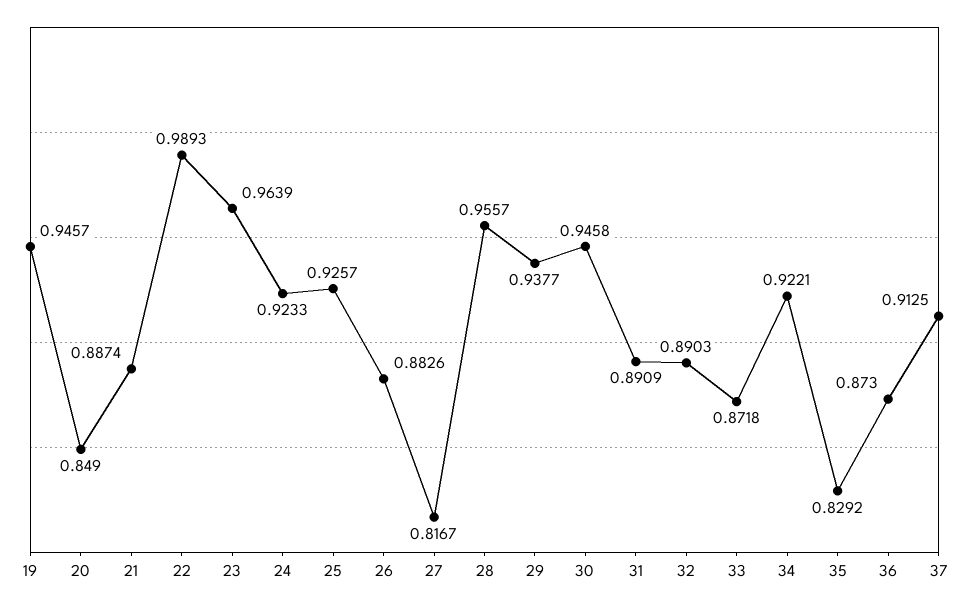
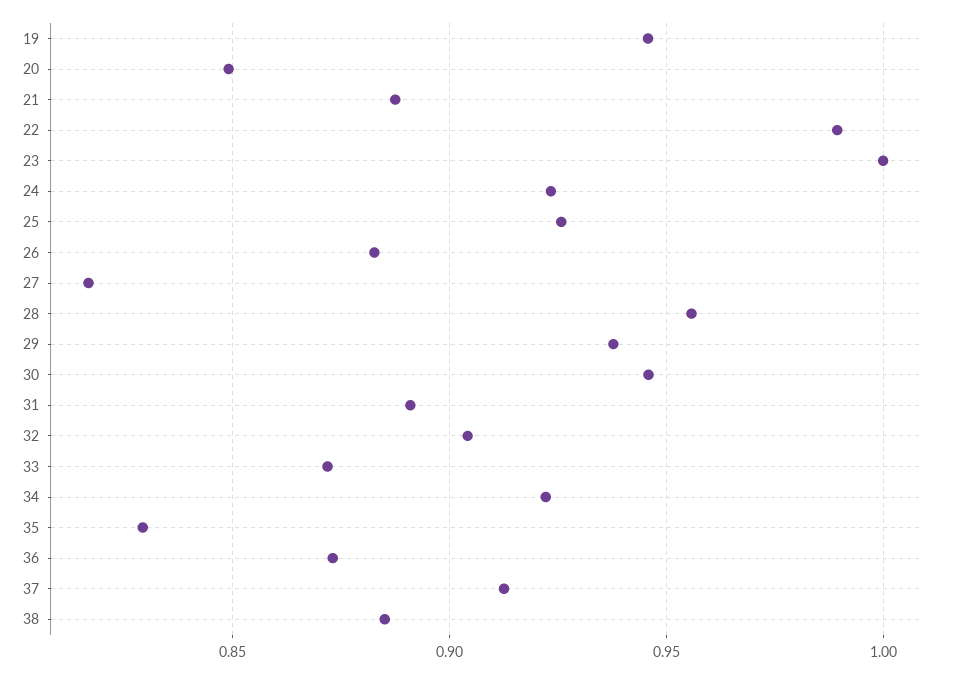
  {
    "19": 0.9457,
    "20": 0.849,
    "21": 0.8874,
    "22": 0.9893,
-   "23": 0.9639,
+   "23": 1,
    "24": 0.9233,
    "25": 0.9257,
    "26": 0.8826,
    "27": 0.8167,
    "28": 0.9557,
    "29": 0.9377,
    "30": 0.9458,
    "31": 0.8909,
-   "32": 0.8903,
+   "32": 0.905,
    "33": 0.8718,
    "34": 0.9221,
    "35": 0.8292,
    "36": 0.873,
-   "37": 0.9125
+   "37": 0.9125,
+   "38": 0.885
  }

